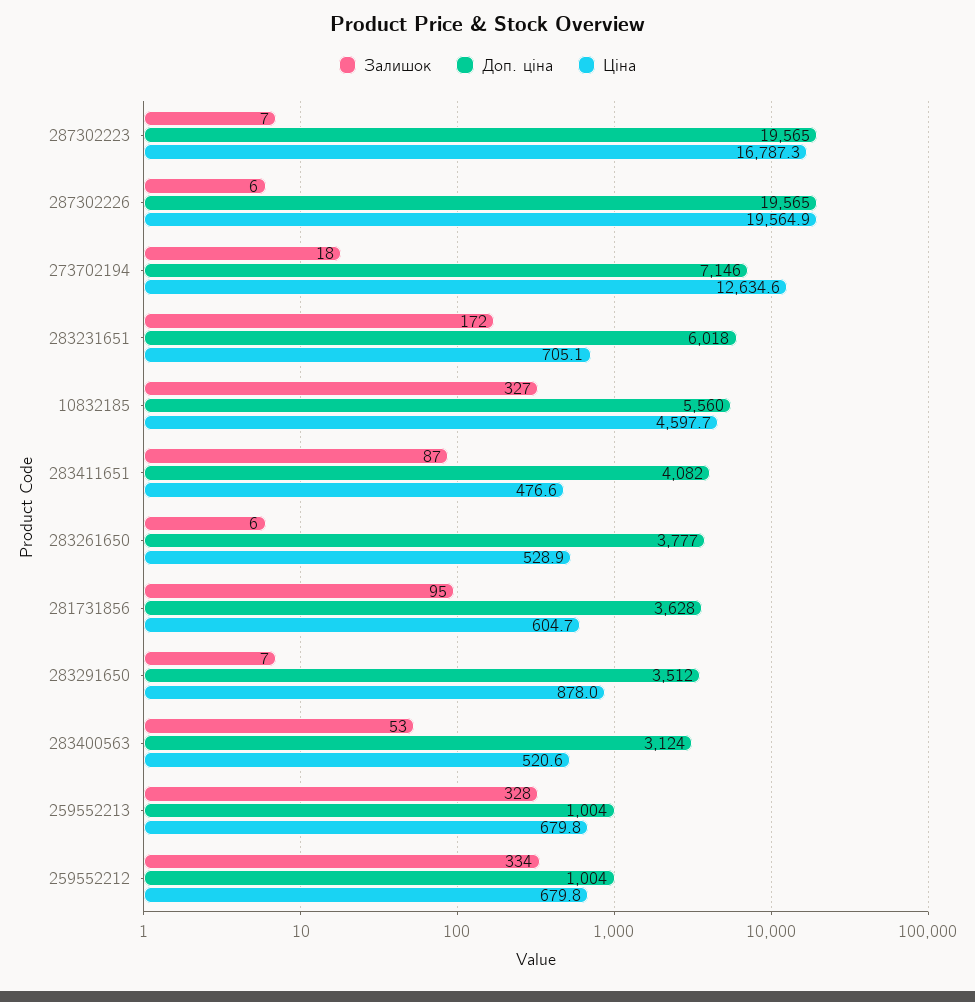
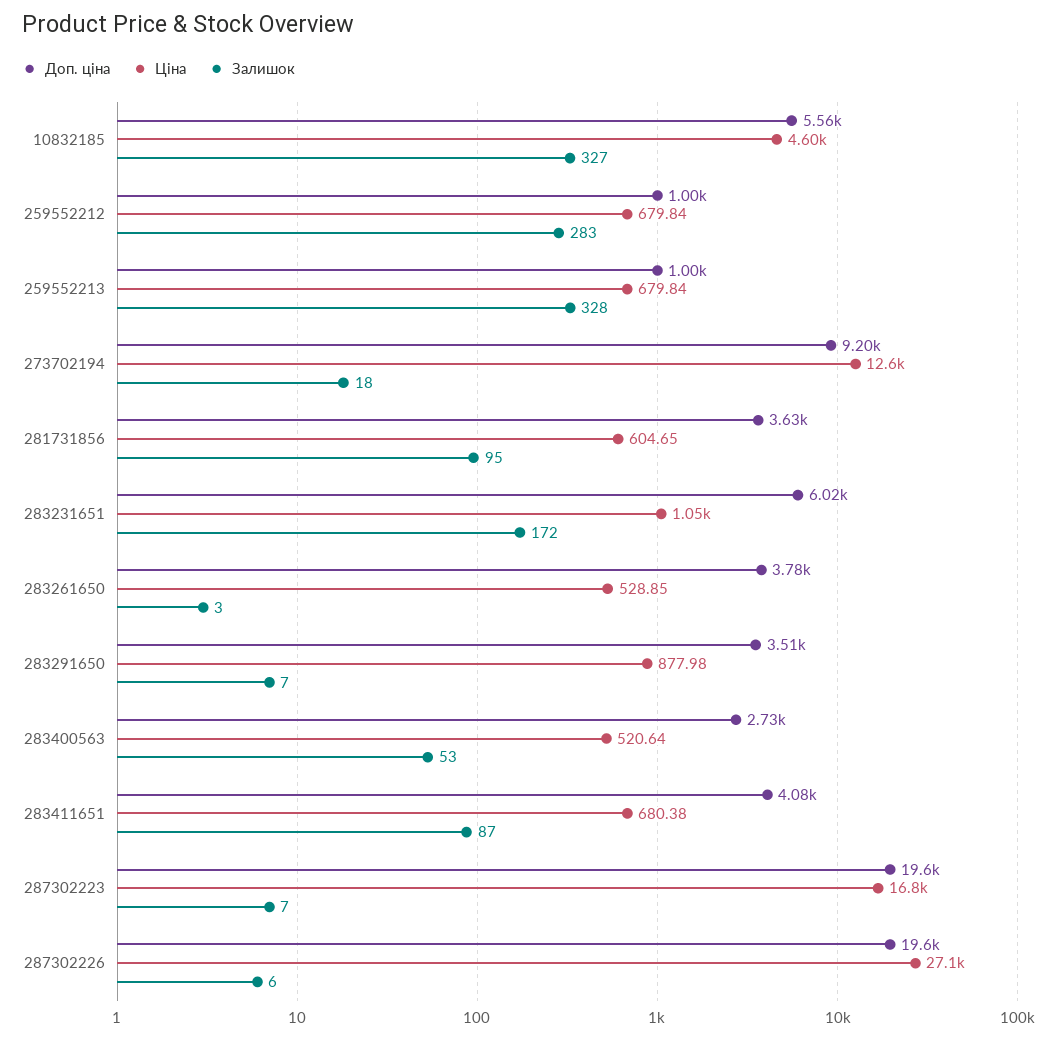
  {
    "Залишок": {
      "287302223": 7,
      "287302226": 6,
      "273702194": 18,
      "283231651": 172,
      "10832185": 327,
      "283411651": 87,
-     "283261650": 6,
+     "283261650": 3,
      "281731856": 95,
      "283291650": 7,
      "283400563": 53,
      "259552213": 328,
-     "259552212": 334
+     "259552212": 283
    },
    "Доп. ціна": {
      "287302223": 19565,
      "287302226": 19565,
-     "273702194": 7146,
+     "273702194": 9200,
      "283231651": 6018,
      "10832185": 5560,
      "283411651": 4082,
      "283261650": 3777,
      "281731856": 3628,
      "283291650": 3512,
-     "283400563": 3124,
+     "283400563": 2730,
      "259552213": 1004,
      "259552212": 1004
    },
    "Ціна": {
      "287302223": 16787.3,
-     "287302226": 19564.9,
+     "287302226": 27100,
      "273702194": 12634.6,
-     "283231651": 705.1,
+     "283231651": 1050,
      "10832185": 4597.7,
-     "283411651": 476.6,
+     "283411651": 680.38,
      "283261650": 528.85,
      "281731856": 604.65,
      "283291650": 877.98,
      "283400563": 520.64,
      "259552213": 679.84,
      "259552212": 679.84
    }
  }

